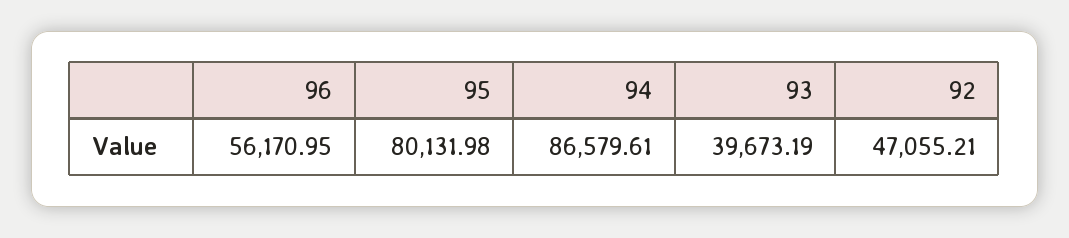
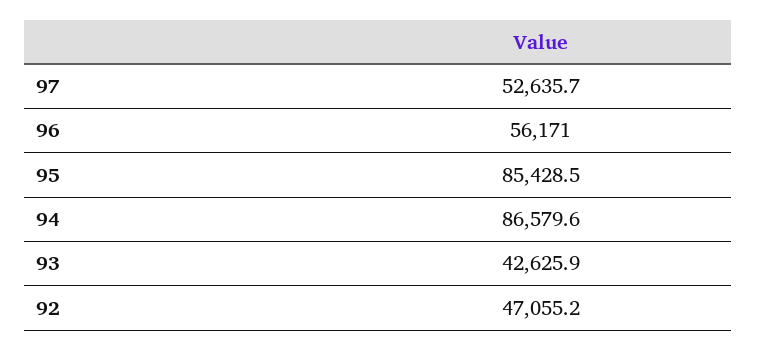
  {
    "96": 56170.95,
-   "95": 80131.98,
+   "95": 85428.5,
    "94": 86579.61,
-   "93": 39673.19,
+   "93": 42625.9,
-   "92": 47055.21
+   "92": 47055.21,
+   "97": 52635.7
  }

